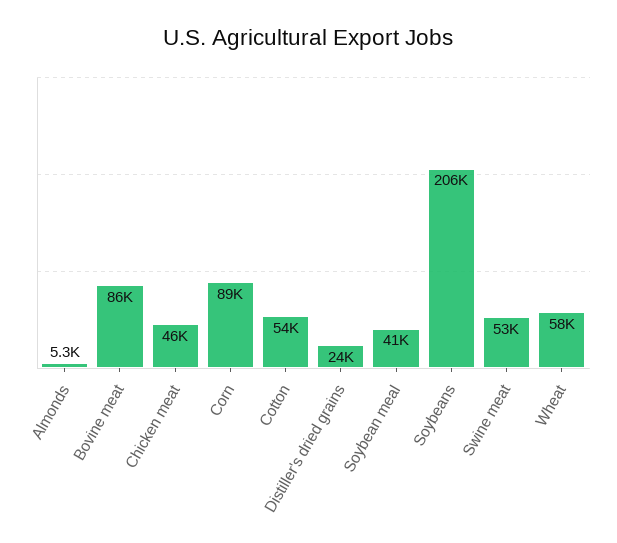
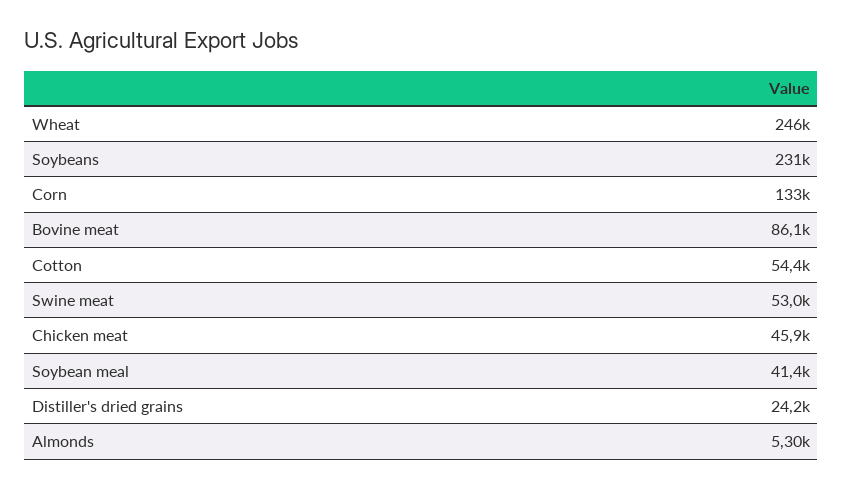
  {
    "Almonds": 5300,
    "Bovine meat": 86100,
    "Chicken meat": 45900,
-   "Corn": 89000,
+   "Corn": 133000,
    "Cotton": 54400,
    "Distiller's dried grains": 24200,
    "Soybean meal": 41400,
-   "Soybeans": 206000,
+   "Soybeans": 231000,
    "Swine meat": 53000,
-   "Wheat": 58000
+   "Wheat": 246000
  }

